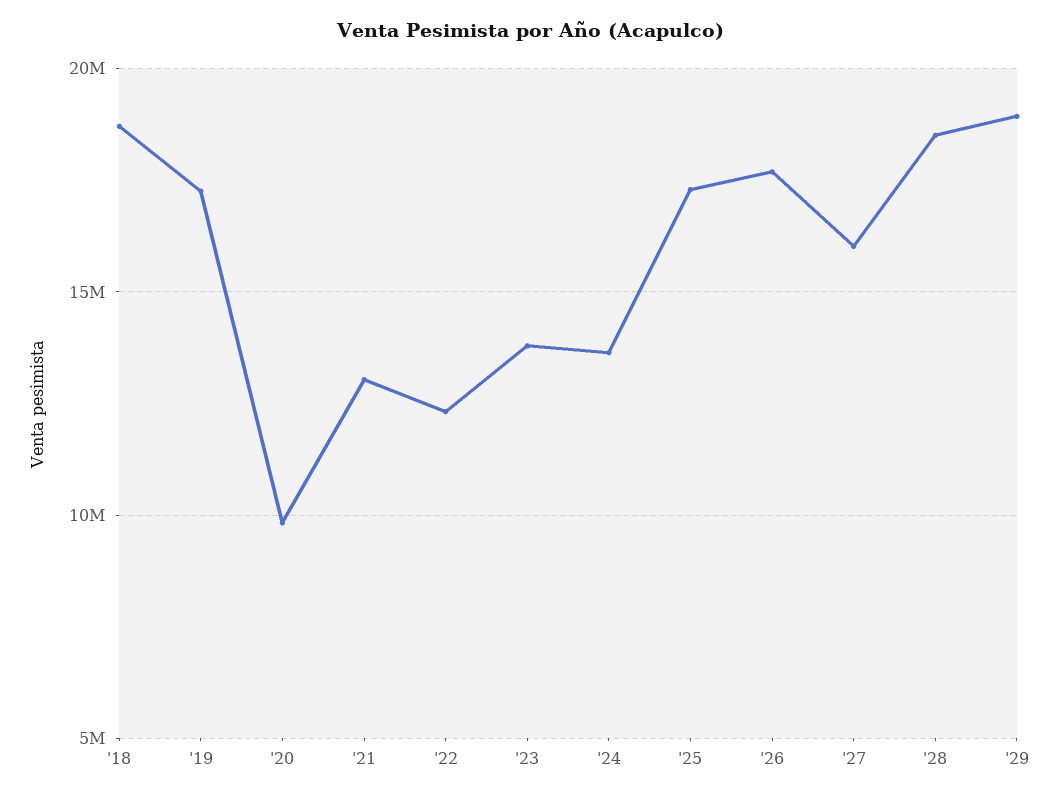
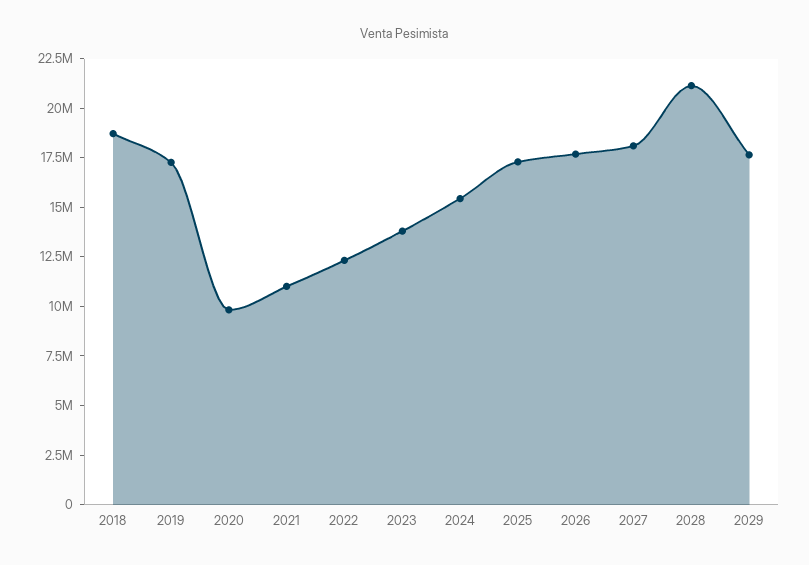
  {
    "'18": 18500000,
    "'19": 17500000,
    "'20": 10000000,
-   "'21": 13000000,
+   "'21": 11000000,
    "'22": 12500000,
    "'23": 14000000,
-   "'24": 13500000,
+   "'24": 15500000,
    "'25": 17500000,
    "'26": 17500000,
-   "'27": 16000000,
+   "'27": 18000000,
-   "'28": 18500000,
+   "'28": 21000000,
-   "'29": 19000000
+   "'29": 17500000
  }

